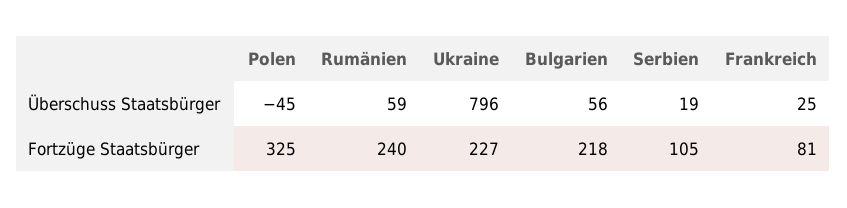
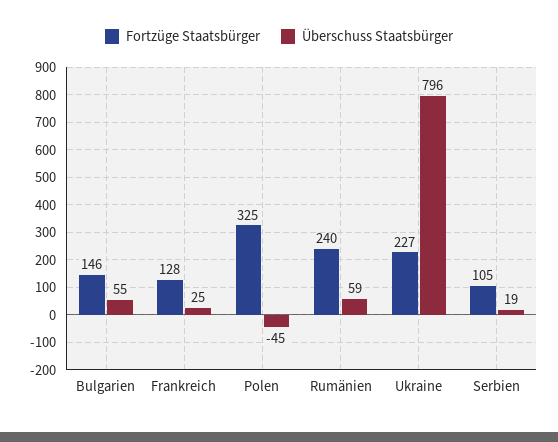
  {
    "Überschuss Staatsbürger": {
      "Polen": -45,
      "Rumänien": 59,
      "Ukraine": 796,
-     "Bulgarien": 56,
+     "Bulgarien": 55,
      "Serbien": 19,
      "Frankreich": 25
    },
    "Fortzüge Staatsbürger": {
      "Polen": 325,
      "Rumänien": 240,
      "Ukraine": 227,
-     "Bulgarien": 218,
+     "Bulgarien": 146,
      "Serbien": 105,
-     "Frankreich": 81
+     "Frankreich": 128
    }
  }

